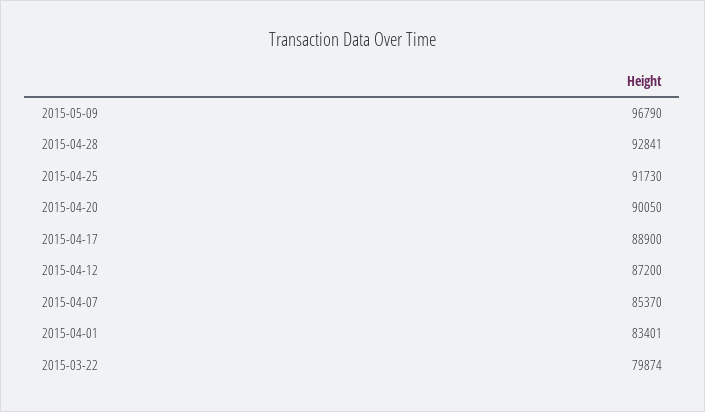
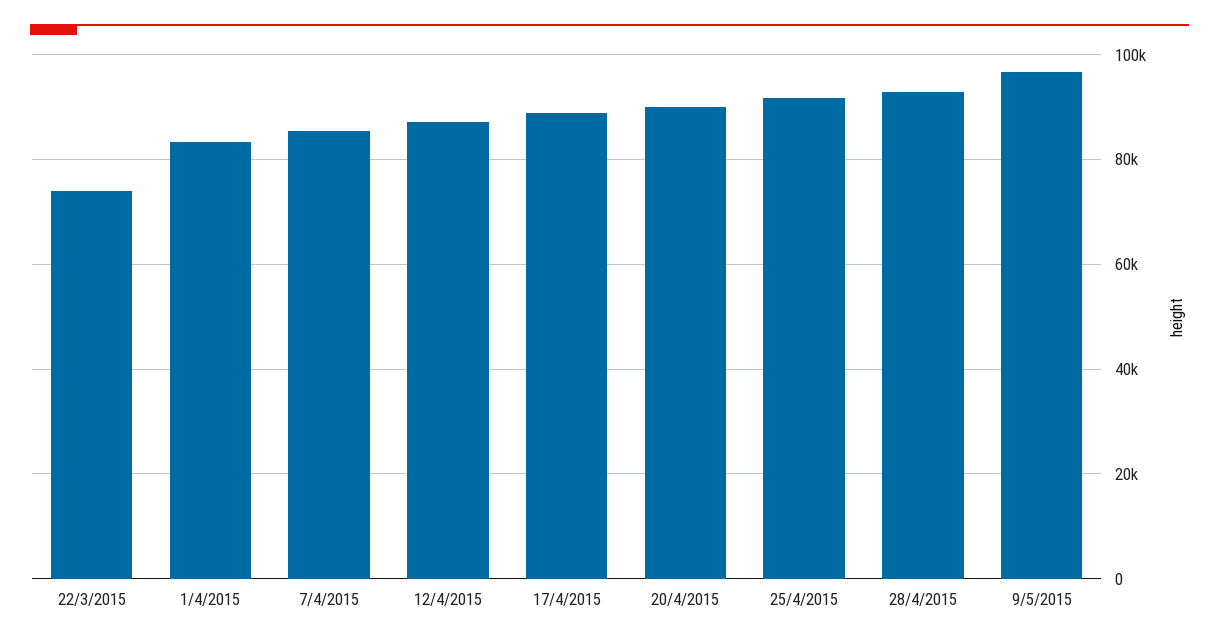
  {
    "2015-05-09": 96790,
    "2015-04-28": 92841,
    "2015-04-25": 91730,
    "2015-04-20": 90050,
    "2015-04-17": 88900,
    "2015-04-12": 87200,
    "2015-04-07": 85370,
    "2015-04-01": 83401,
-   "2015-03-22": 79874
+   "2015-03-22": 74000
  }

